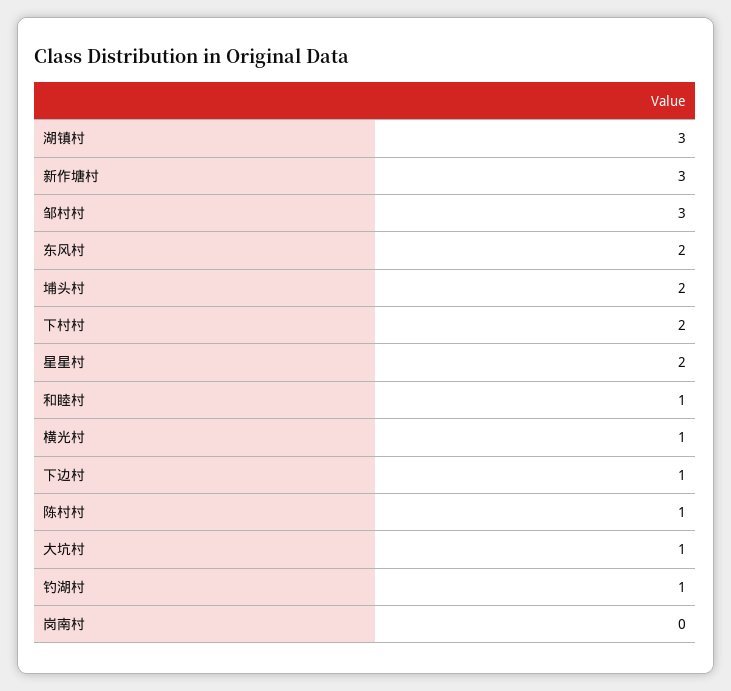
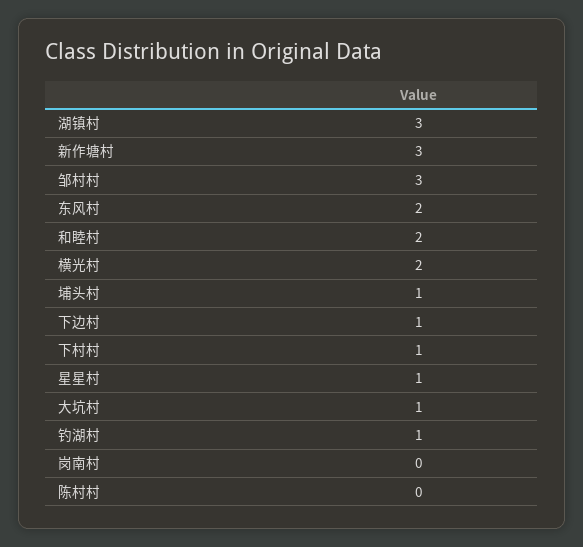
  {
    "湖镇村": 3,
    "新作塘村": 3,
    "邹村村": 3,
    "东风村": 2,
-   "埔头村": 2,
+   "埔头村": 1,
-   "下村村": 2,
+   "下村村": 1,
-   "星星村": 2,
+   "星星村": 1,
-   "和睦村": 1,
+   "和睦村": 2,
-   "横光村": 1,
+   "横光村": 2,
    "下边村": 1,
-   "陈村村": 1,
+   "陈村村": 0,
    "大坑村": 1,
    "钓湖村": 1,
    "岗南村": 0
  }

